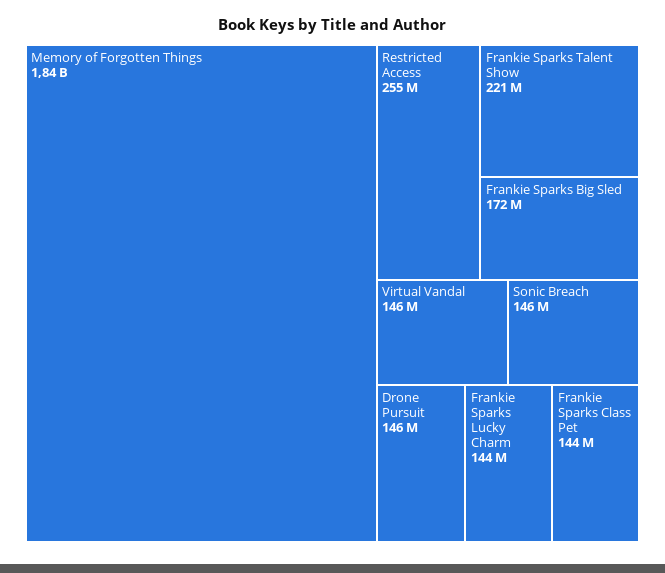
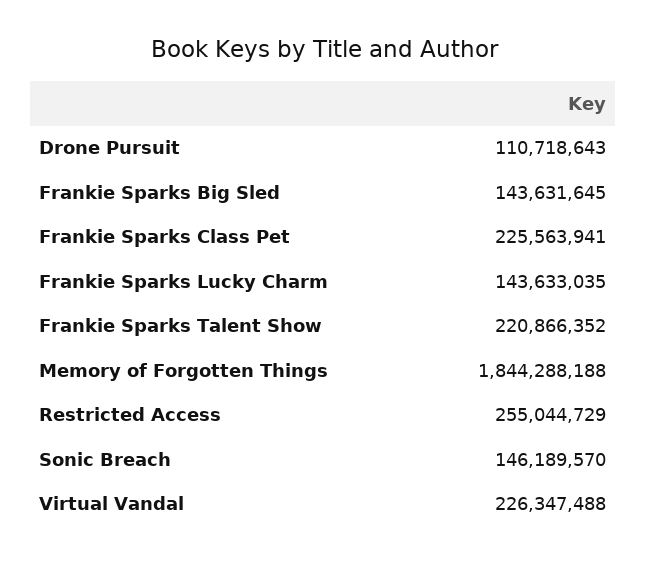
  {
    "Memory of Forgotten Things": 1844288188,
    "Restricted Access": 255044729,
    "Frankie Sparks Talent Show": 220866352,
-   "Frankie Sparks Big Sled": 172000000,
+   "Frankie Sparks Big Sled": 143631645,
-   "Virtual Vandal": 146000000,
+   "Virtual Vandal": 226347488,
    "Sonic Breach": 146189570,
-   "Drone Pursuit": 146000000,
+   "Drone Pursuit": 110718643,
    "Frankie Sparks Lucky Charm": 143633035,
-   "Frankie Sparks Class Pet": 144000000
+   "Frankie Sparks Class Pet": 225563941
  }

